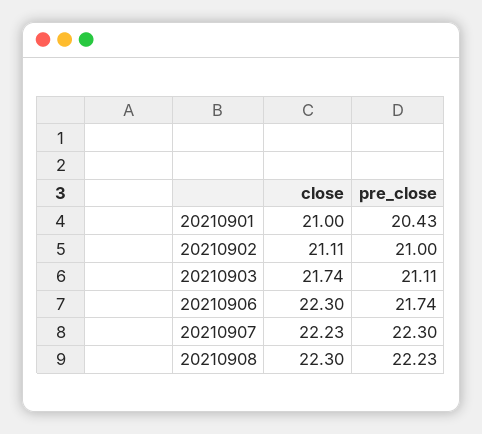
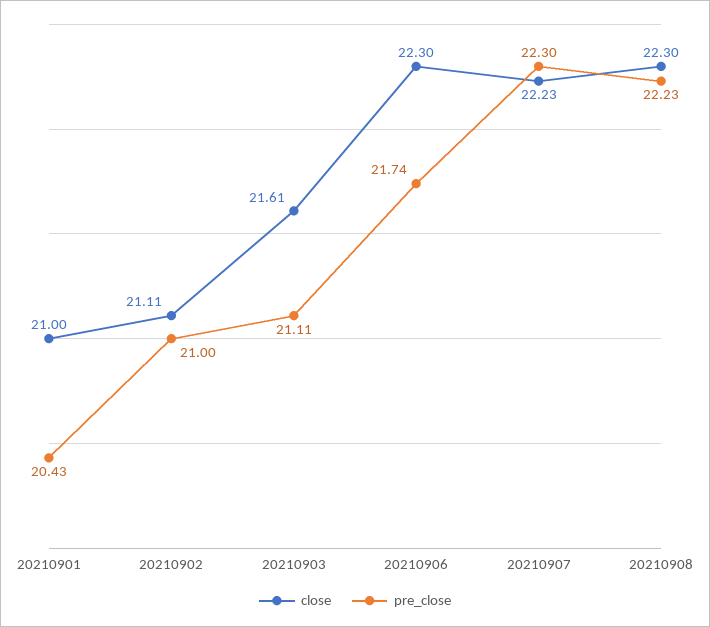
  {
    "close": {
      "20210901": 21,
      "20210902": 21.11,
-     "20210903": 21.74,
+     "20210903": 21.61,
      "20210906": 22.3,
      "20210907": 22.23,
      "20210908": 22.3
    },
    "pre_close": {
      "20210901": 20.43,
      "20210902": 21,
      "20210903": 21.11,
      "20210906": 21.74,
      "20210907": 22.3,
      "20210908": 22.23
    }
  }

